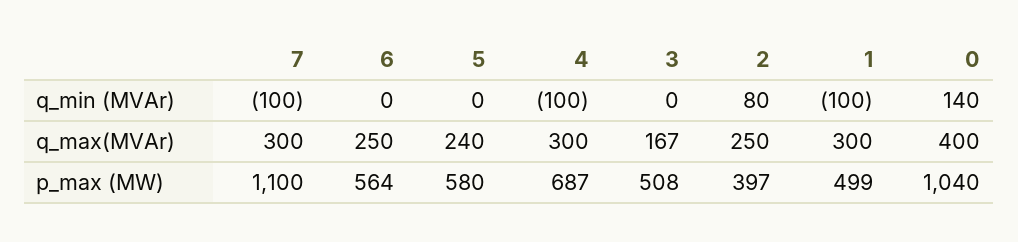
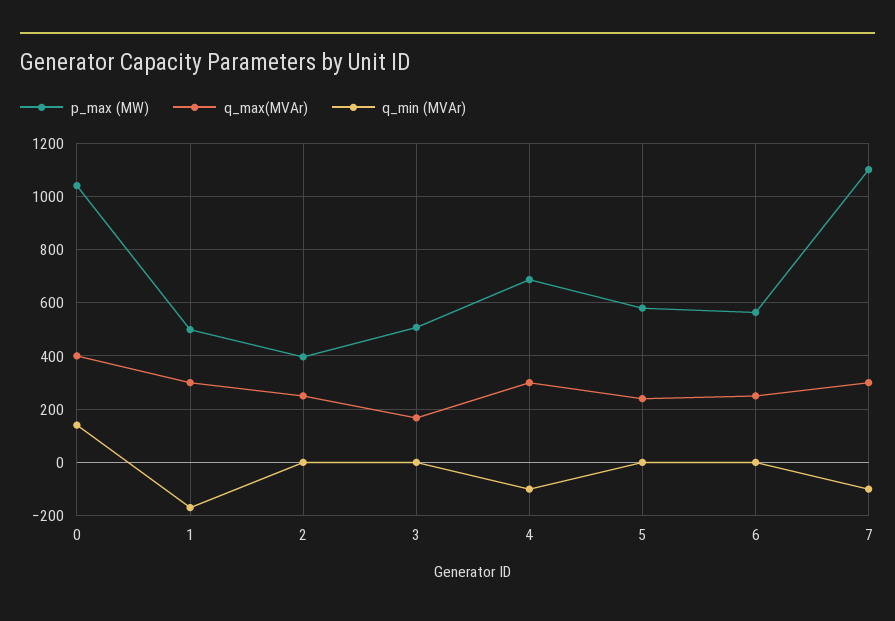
  {
    "q_min (MVAr)": {
      "7": -100,
      "6": 0,
      "5": 0,
      "4": -100,
      "3": 0,
-     "2": 80,
+     "2": 0,
-     "1": -100,
+     "1": -175,
      "0": 140
    },
    "q_max(MVAr)": {
      "7": 300,
      "6": 250,
      "5": 240,
      "4": 300,
      "3": 167,
      "2": 250,
      "1": 300,
      "0": 400
    },
    "p_max (MW)": {
      "7": 1100,
      "6": 564,
      "5": 580,
      "4": 687,
      "3": 508,
      "2": 397,
      "1": 499,
      "0": 1040
    }
  }

